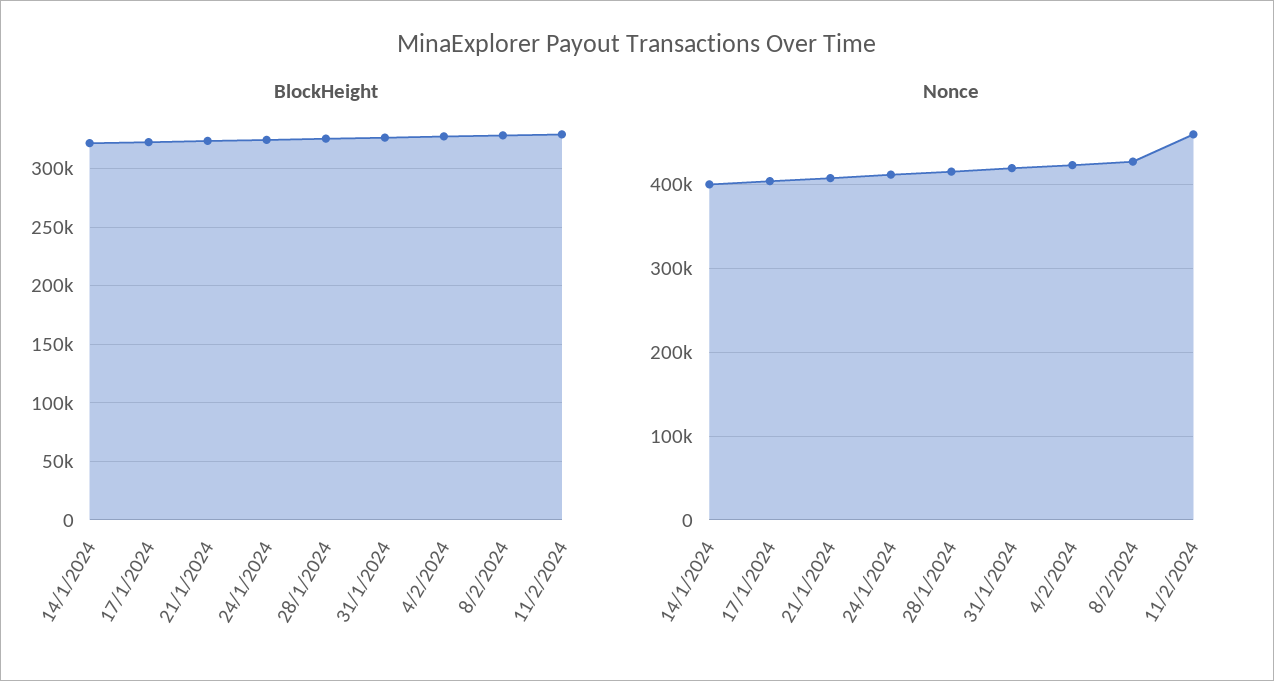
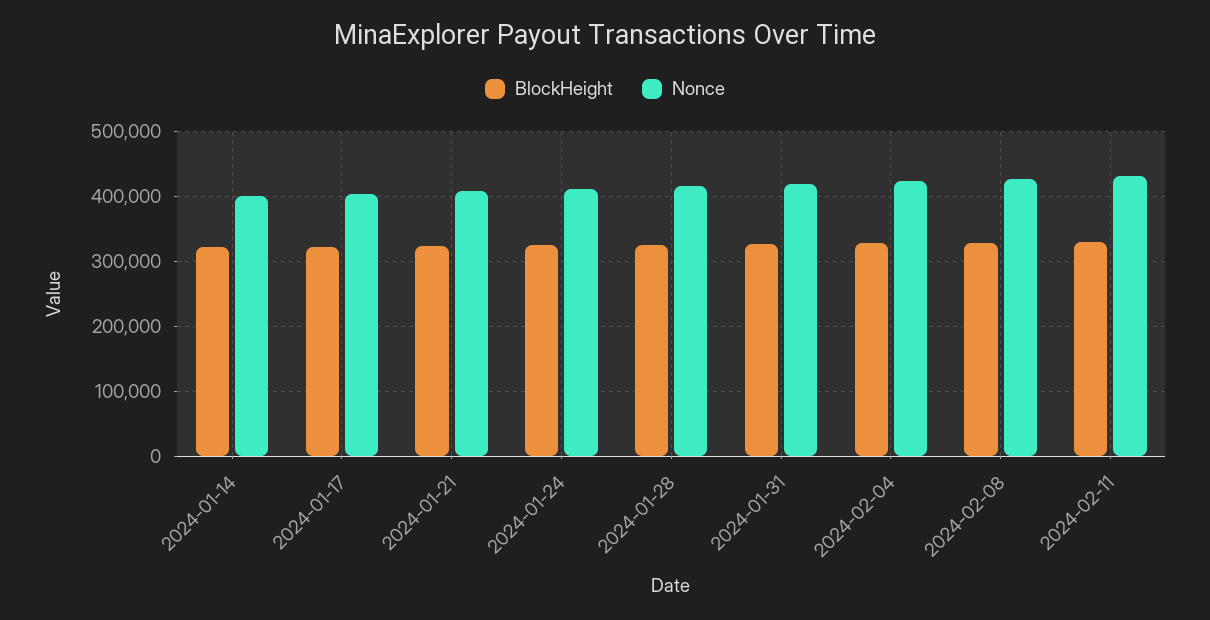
  {
    "BlockHeight": {
      "14/1/2024": 320000,
      "17/1/2024": 320000,
      "21/1/2024": 320000,
      "24/1/2024": 320000,
      "28/1/2024": 330000,
      "31/1/2024": 330000,
      "4/2/2024": 330000,
      "8/2/2024": 330000,
      "11/2/2024": 330000
    },
    "Nonce": {
      "14/1/2024": 400000,
      "17/1/2024": 400000,
      "21/1/2024": 410000,
      "24/1/2024": 410000,
      "28/1/2024": 420000,
      "31/1/2024": 420000,
      "4/2/2024": 420000,
      "8/2/2024": 430000,
-     "11/2/2024": 460000
+     "11/2/2024": 430000
    }
  }

